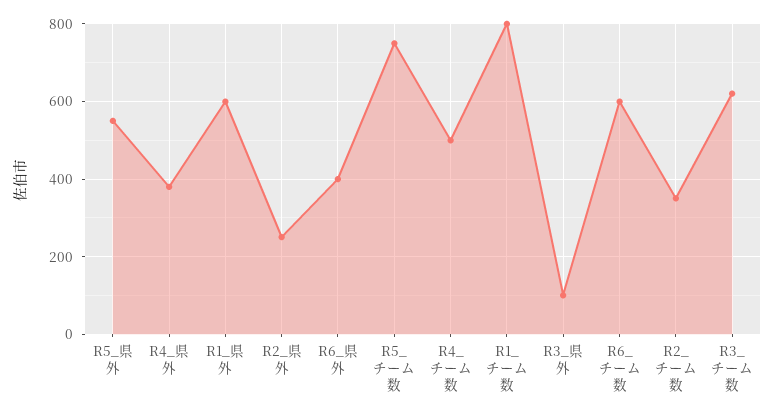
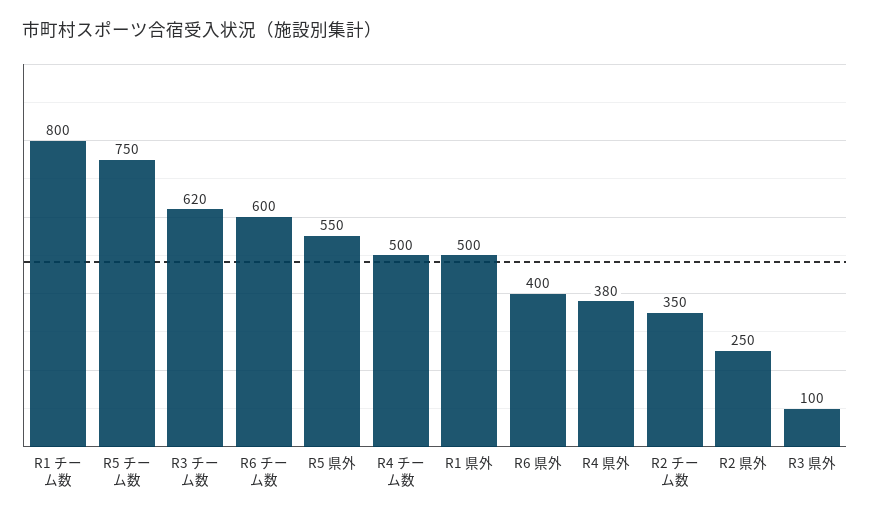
  {
    "R5_県外": 550,
    "R4_県外": 380,
-   "R1_県外": 600,
+   "R1_県外": 500,
    "R2_県外": 250,
    "R6_県外": 400,
    "R5_チーム数": 750,
    "R4_チーム数": 500,
    "R1_チーム数": 800,
    "R3_県外": 100,
    "R6_チーム数": 600,
    "R2_チーム数": 350,
    "R3_チーム数": 620
  }

